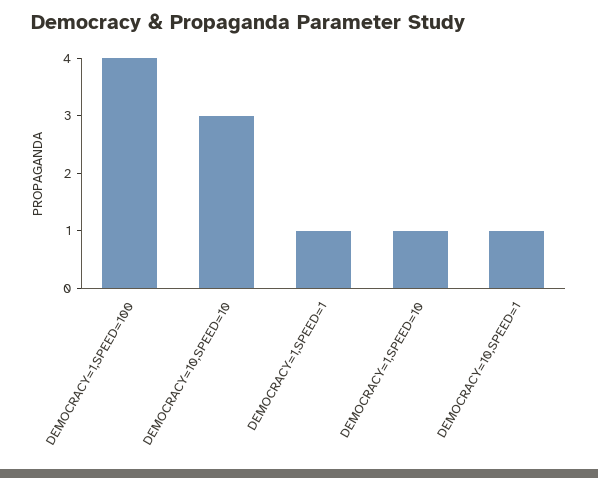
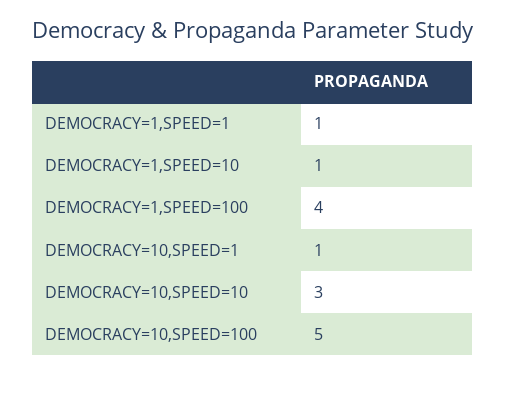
  {
    "DEMOCRACY=1,SPEED=100": 4,
    "DEMOCRACY=10,SPEED=10": 3,
    "DEMOCRACY=1,SPEED=1": 1,
    "DEMOCRACY=1,SPEED=10": 1,
-   "DEMOCRACY=10,SPEED=1": 1
+   "DEMOCRACY=10,SPEED=1": 1,
+   "DEMOCRACY=10,SPEED=100": 5
  }

